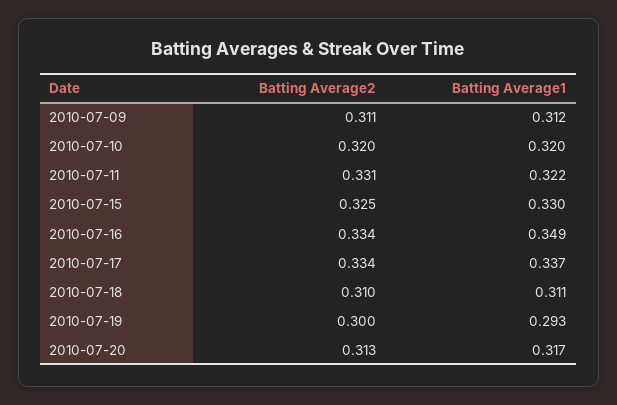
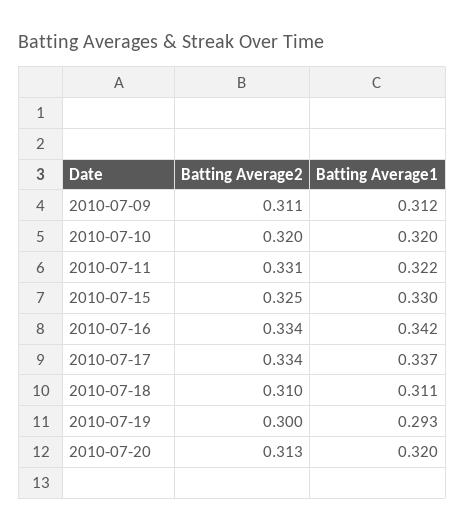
  {
    "Batting Average2": {
      "2010-07-09": 0.311,
      "2010-07-10": 0.32,
      "2010-07-11": 0.331,
      "2010-07-15": 0.325,
      "2010-07-16": 0.334,
      "2010-07-17": 0.334,
      "2010-07-18": 0.31,
      "2010-07-19": 0.3,
      "2010-07-20": 0.313
    },
    "Batting Average1": {
      "2010-07-09": 0.312,
      "2010-07-10": 0.32,
      "2010-07-11": 0.322,
      "2010-07-15": 0.33,
-     "2010-07-16": 0.349,
+     "2010-07-16": 0.342,
      "2010-07-17": 0.337,
      "2010-07-18": 0.311,
      "2010-07-19": 0.293,
-     "2010-07-20": 0.317
+     "2010-07-20": 0.32
    }
  }

